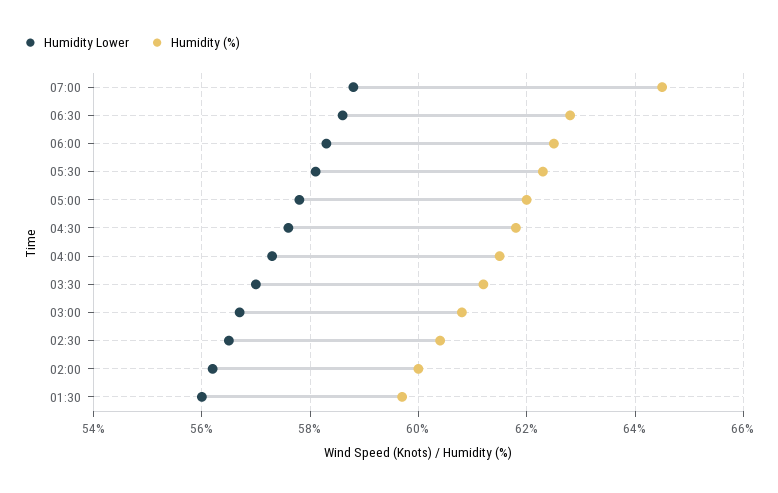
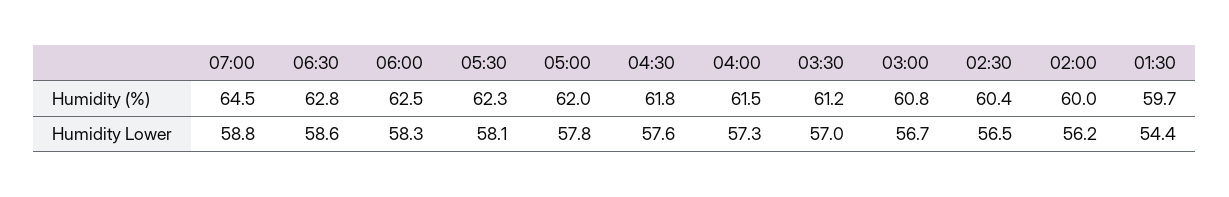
  {
    "Humidity Lower": {
      "07:00": 58.8,
      "06:30": 58.6,
      "06:00": 58.3,
      "05:30": 58.1,
      "05:00": 57.8,
      "04:30": 57.6,
      "04:00": 57.3,
      "03:30": 57,
      "03:00": 56.7,
      "02:30": 56.5,
      "02:00": 56.2,
-     "01:30": 56
+     "01:30": 54.4
    },
    "Humidity (%)": {
      "07:00": 64.5,
      "06:30": 62.8,
      "06:00": 62.5,
      "05:30": 62.3,
      "05:00": 62,
      "04:30": 61.8,
      "04:00": 61.5,
      "03:30": 61.2,
      "03:00": 60.8,
      "02:30": 60.4,
      "02:00": 60,
      "01:30": 59.7
    }
  }

